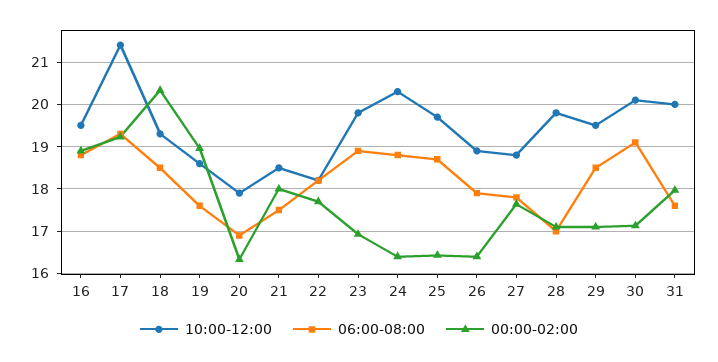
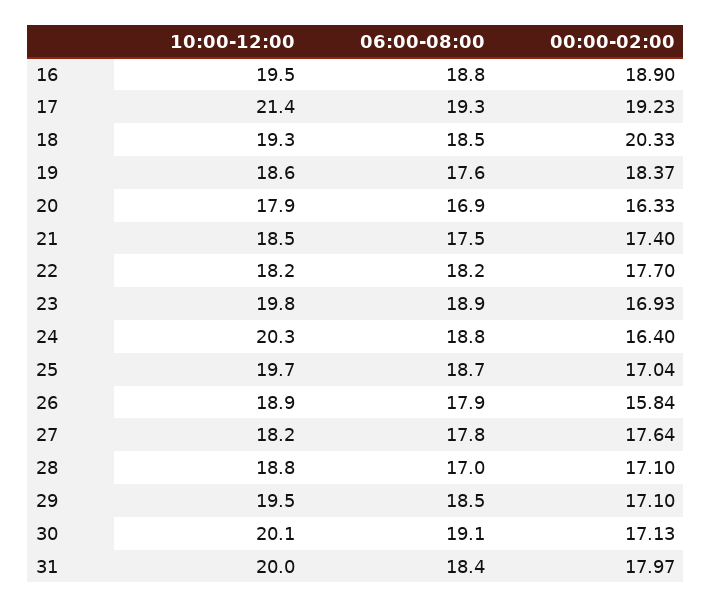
  {
    "10:00-12:00": {
      "16": 19.5,
      "17": 21.4,
      "18": 19.3,
      "19": 18.6,
      "20": 17.9,
      "21": 18.5,
      "22": 18.2,
      "23": 19.8,
      "24": 20.3,
      "25": 19.7,
      "26": 18.9,
-     "27": 18.8,
+     "27": 18.2,
-     "28": 19.8,
+     "28": 18.8,
      "29": 19.5,
      "30": 20.1,
      "31": 20
    },
    "06:00-08:00": {
      "16": 18.8,
      "17": 19.3,
      "18": 18.5,
      "19": 17.6,
      "20": 16.9,
      "21": 17.5,
      "22": 18.2,
      "23": 18.9,
      "24": 18.8,
      "25": 18.7,
      "26": 17.9,
      "27": 17.8,
      "28": 17,
      "29": 18.5,
      "30": 19.1,
-     "31": 17.6
+     "31": 18.4
    },
    "00:00-02:00": {
      "16": 18.9,
      "17": 19.23,
      "18": 20.33,
-     "19": 19,
+     "19": 18.37,
      "20": 16.33,
-     "21": 18,
+     "21": 17.4,
      "22": 17.7,
      "23": 16.93,
      "24": 16.4,
-     "25": 16.4,
+     "25": 17.04,
-     "26": 16.4,
+     "26": 15.84,
      "27": 17.64,
      "28": 17.1,
      "29": 17.1,
      "30": 17.13,
      "31": 17.97
    }
  }

